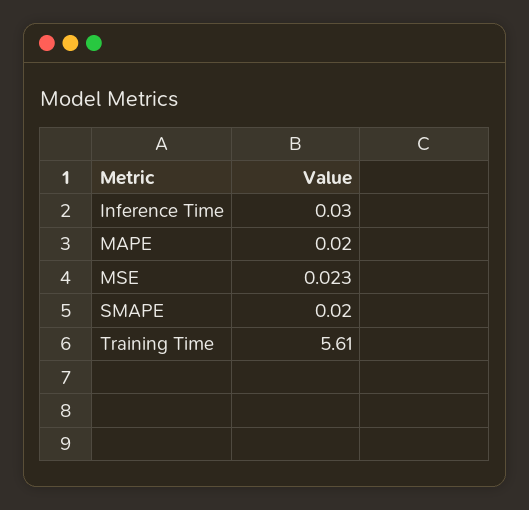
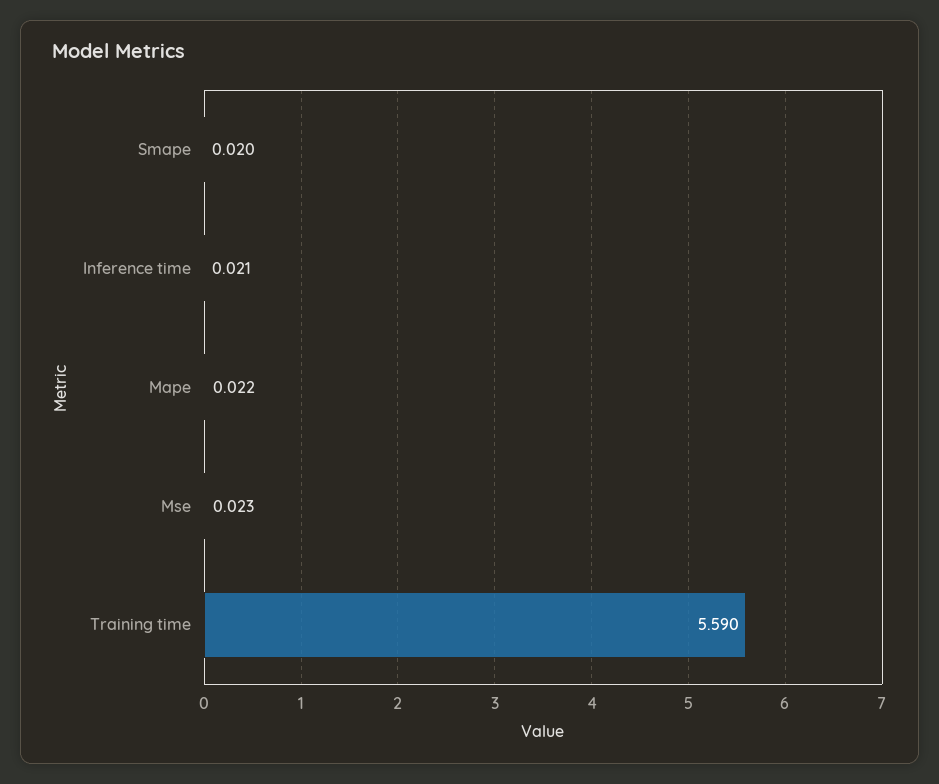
  {
-   "Inference Time": 0.03,
+   "Inference Time": 0.021,
-   "MAPE": 0.02,
+   "MAPE": 0.022,
    "MSE": 0.023,
    "SMAPE": 0.02,
-   "Training Time": 5.61
+   "Training Time": 5.59
  }

